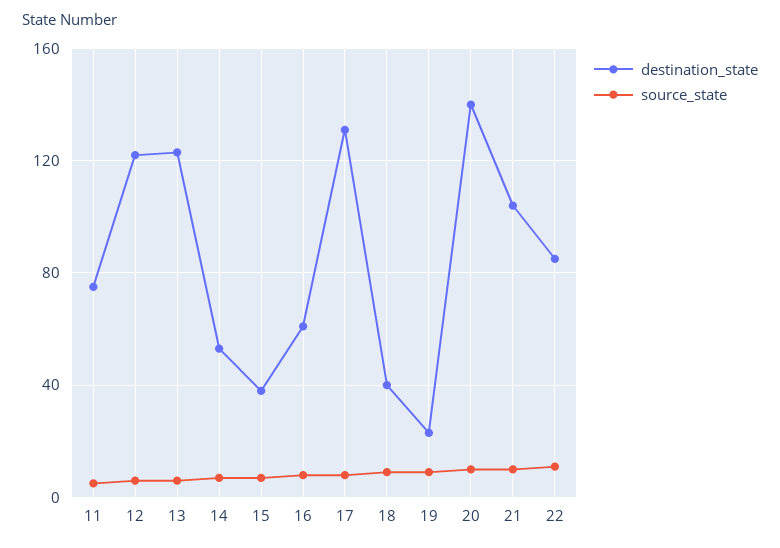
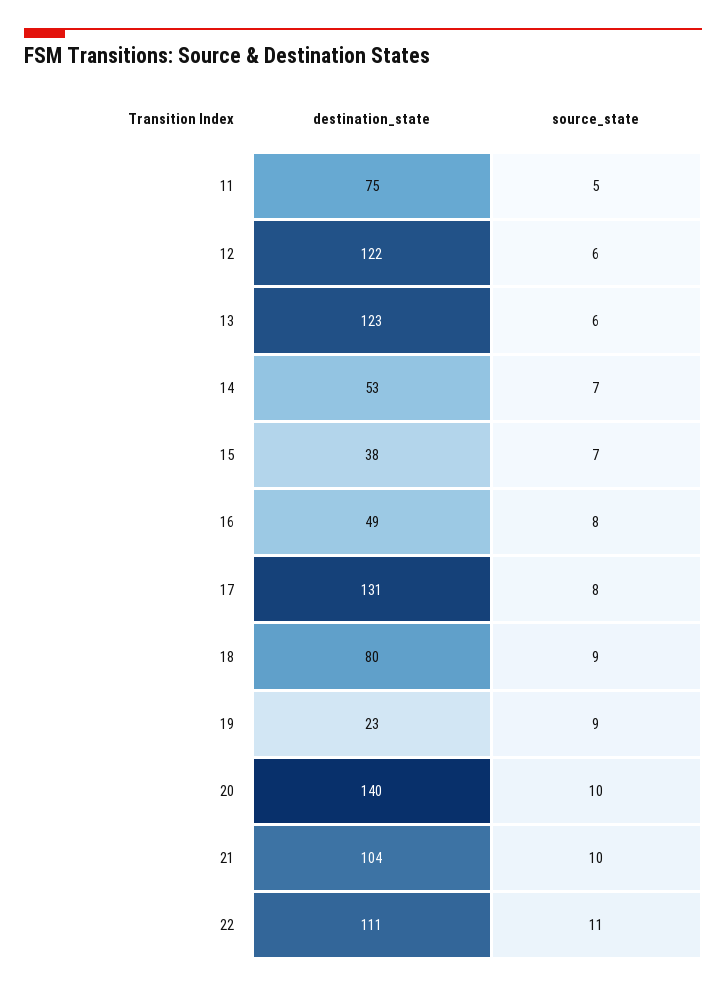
  {
    "destination_state": {
      "11": 75,
      "12": 122,
      "13": 123,
      "14": 53,
      "15": 38,
-     "16": 60,
+     "16": 49,
      "17": 131,
-     "18": 40,
+     "18": 80,
      "19": 23,
      "20": 140,
      "21": 104,
-     "22": 85
+     "22": 111
    },
    "source_state": {
      "11": 5,
      "12": 6,
      "13": 6,
      "14": 7,
      "15": 7,
      "16": 8,
      "17": 8,
      "18": 9,
      "19": 9,
      "20": 10,
      "21": 10,
      "22": 11
    }
  }

